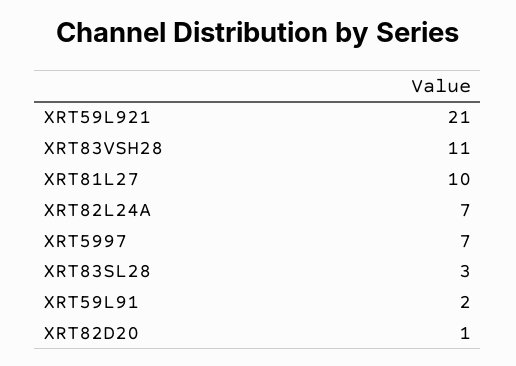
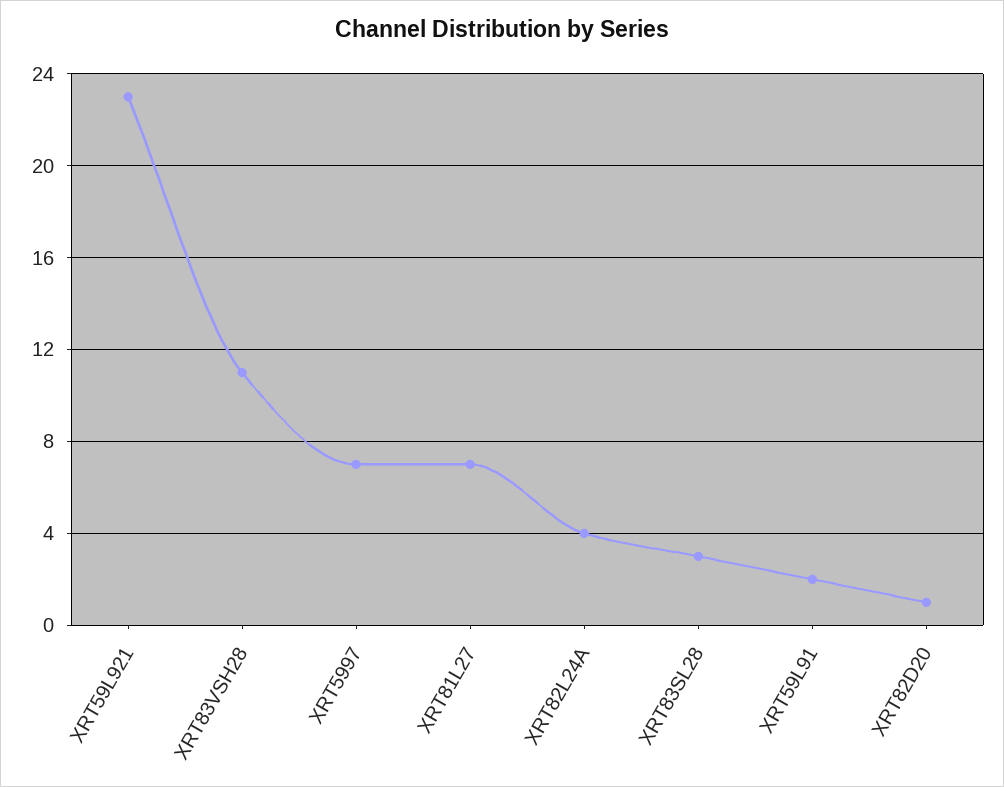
  {
-   "XRT59L921": 21,
+   "XRT59L921": 23,
    "XRT83VSH28": 11,
-   "XRT81L27": 10,
+   "XRT81L27": 7,
-   "XRT82L24A": 7,
+   "XRT82L24A": 4,
    "XRT5997": 7,
    "XRT83SL28": 3,
    "XRT59L91": 2,
    "XRT82D20": 1
  }

